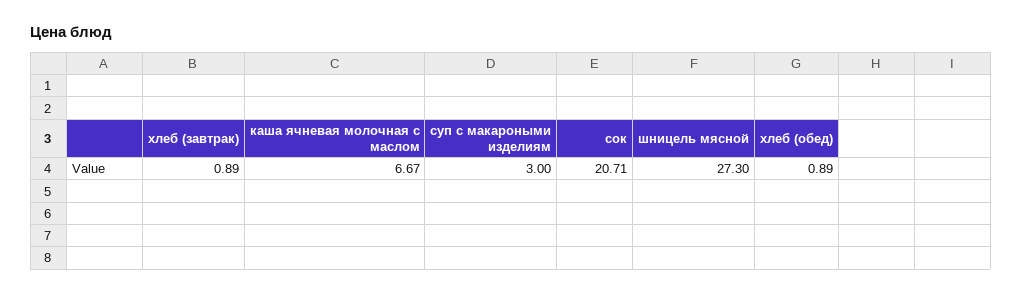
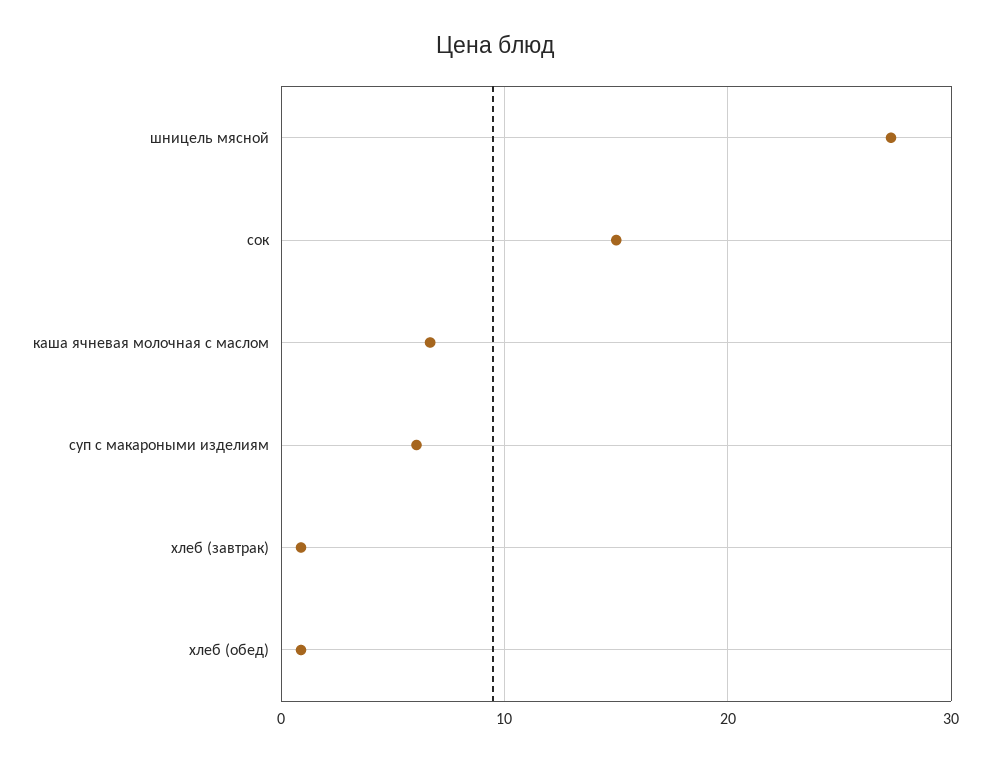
  {
    "хлеб (завтрак)": 0.89,
    "каша ячневая молочная с маслом": 6.67,
-   "суп с макароными изделиям": 3,
+   "суп с макароными изделиям": 6,
-   "сок": 20.71,
+   "сок": 15,
    "шницель мясной": 27.3,
    "хлеб (обед)": 0.89
  }

